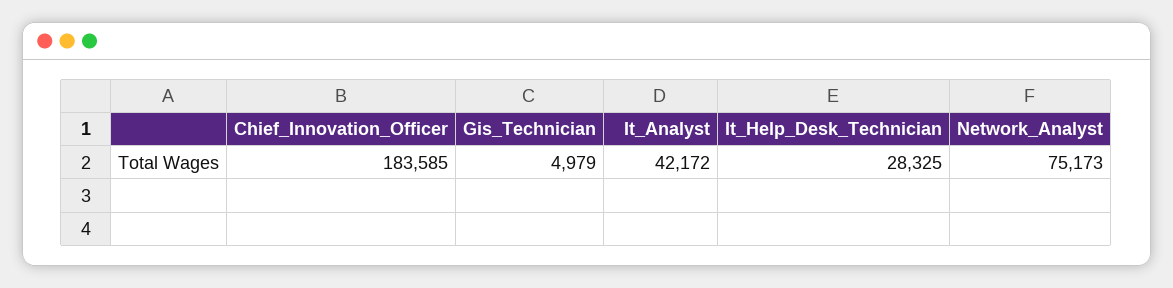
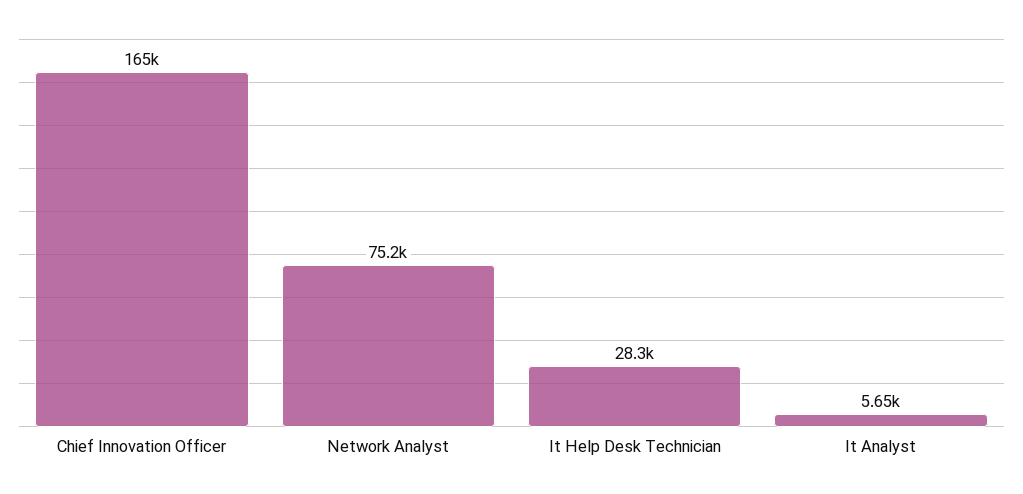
  {
-   "Chief_Innovation_Officer": 183585,
+   "Chief_Innovation_Officer": 165000,
-   "Gis_Technician": 4979,
-   "It_Analyst": 42172,
+   "It_Analyst": 5650,
    "It_Help_Desk_Technician": 28325,
    "Network_Analyst": 75173
  }

